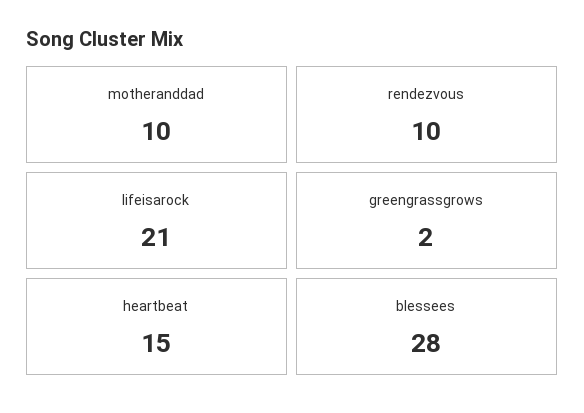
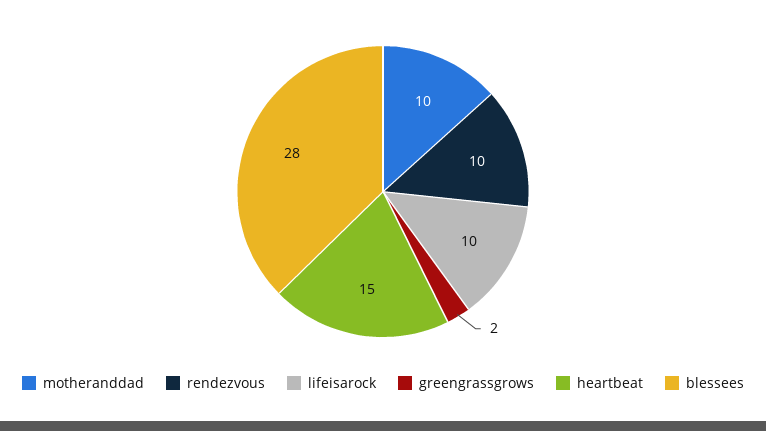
  {
    "motheranddad": 10,
    "rendezvous": 10,
-   "lifeisarock": 21,
+   "lifeisarock": 10,
    "greengrassgrows": 2,
    "heartbeat": 15,
    "blessees": 28
  }

